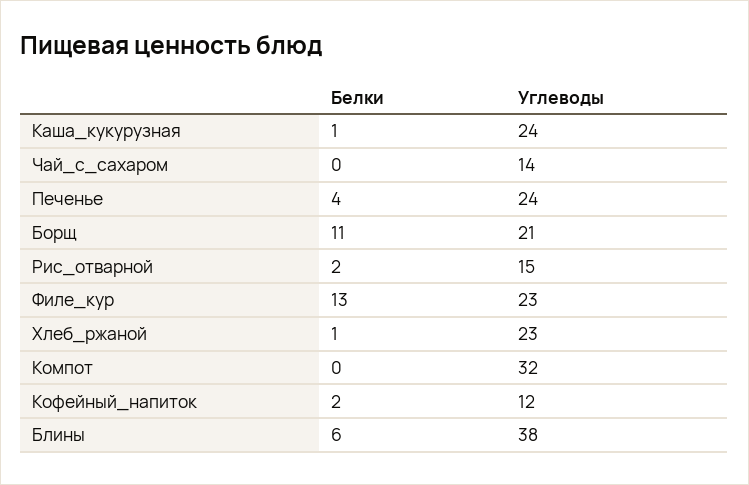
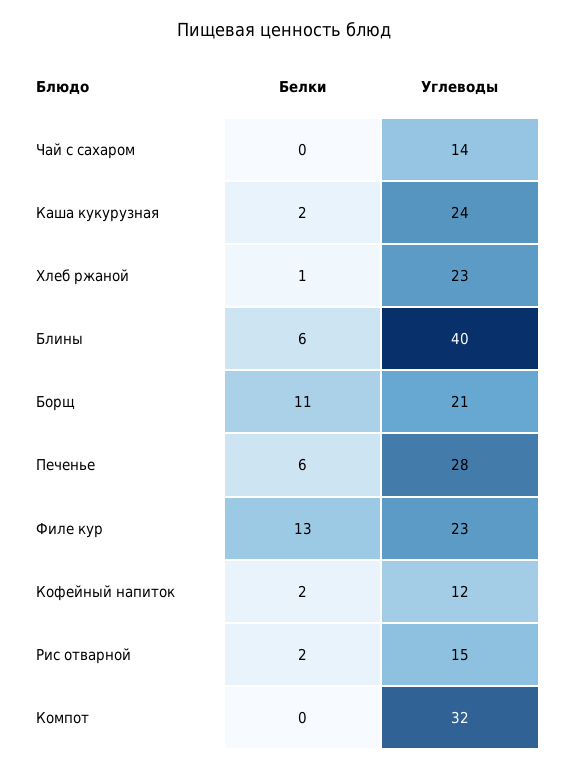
  {
    "Белки": {
-     "Каша_кукурузная": 1,
+     "Каша_кукурузная": 2,
      "Чай_с_сахаром": 0,
-     "Печенье": 4,
+     "Печенье": 6,
      "Борщ": 11,
      "Рис_отварной": 2,
      "Филе_кур": 13,
      "Хлеб_ржаной": 1,
      "Компот": 0,
      "Кофейный_напиток": 2,
      "Блины": 6
    },
    "Углеводы": {
      "Каша_кукурузная": 24,
      "Чай_с_сахаром": 14,
-     "Печенье": 24,
+     "Печенье": 28,
      "Борщ": 21,
      "Рис_отварной": 15,
      "Филе_кур": 23,
      "Хлеб_ржаной": 23,
      "Компот": 32,
      "Кофейный_напиток": 12,
-     "Блины": 38
+     "Блины": 40
    }
  }

